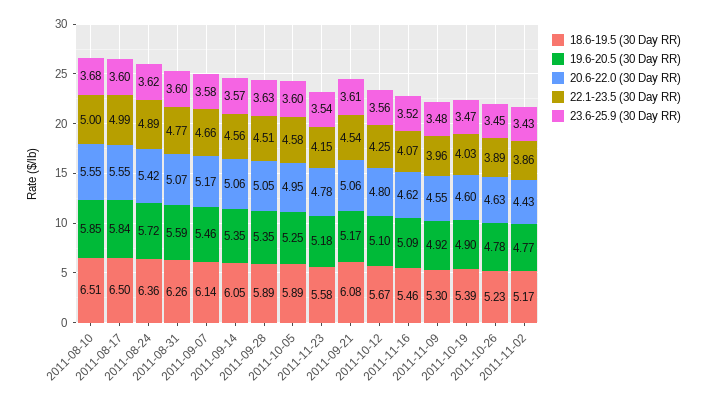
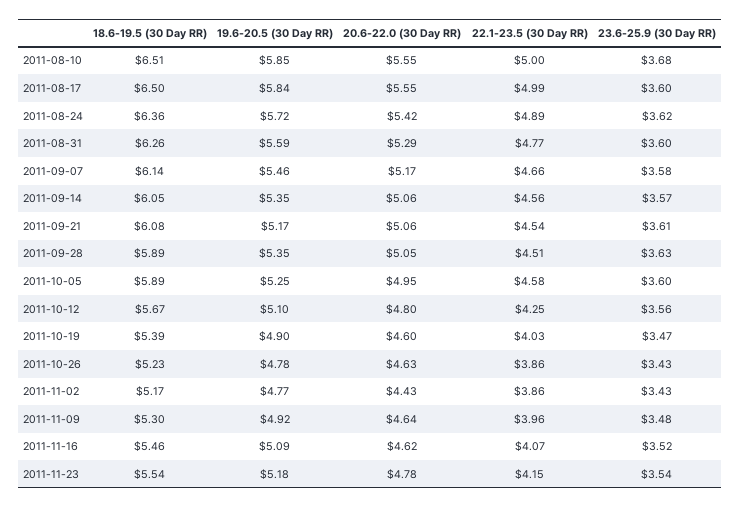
  {
    "18.6-19.5 (30 Day RR)": {
      "2011-08-10": 6.51,
      "2011-08-17": 6.5,
      "2011-08-24": 6.36,
      "2011-08-31": 6.26,
      "2011-09-07": 6.14,
      "2011-09-14": 6.05,
      "2011-09-28": 5.89,
      "2011-10-05": 5.89,
-     "2011-11-23": 5.58,
+     "2011-11-23": 5.54,
      "2011-09-21": 6.08,
      "2011-10-12": 5.67,
      "2011-11-16": 5.46,
      "2011-11-09": 5.3,
      "2011-10-19": 5.39,
      "2011-10-26": 5.23,
      "2011-11-02": 5.17
    },
    "19.6-20.5 (30 Day RR)": {
      "2011-08-10": 5.85,
      "2011-08-17": 5.84,
      "2011-08-24": 5.72,
      "2011-08-31": 5.59,
      "2011-09-07": 5.46,
      "2011-09-14": 5.35,
      "2011-09-28": 5.35,
      "2011-10-05": 5.25,
      "2011-11-23": 5.18,
      "2011-09-21": 5.17,
      "2011-10-12": 5.1,
      "2011-11-16": 5.09,
      "2011-11-09": 4.92,
      "2011-10-19": 4.9,
      "2011-10-26": 4.78,
      "2011-11-02": 4.77
    },
    "20.6-22.0 (30 Day RR)": {
      "2011-08-10": 5.55,
      "2011-08-17": 5.55,
      "2011-08-24": 5.42,
-     "2011-08-31": 5.07,
+     "2011-08-31": 5.29,
      "2011-09-07": 5.17,
      "2011-09-14": 5.06,
      "2011-09-28": 5.05,
      "2011-10-05": 4.95,
      "2011-11-23": 4.78,
      "2011-09-21": 5.06,
      "2011-10-12": 4.8,
      "2011-11-16": 4.62,
-     "2011-11-09": 4.55,
+     "2011-11-09": 4.64,
      "2011-10-19": 4.6,
      "2011-10-26": 4.63,
      "2011-11-02": 4.43
    },
    "22.1-23.5 (30 Day RR)": {
      "2011-08-10": 5,
      "2011-08-17": 4.99,
      "2011-08-24": 4.89,
      "2011-08-31": 4.77,
      "2011-09-07": 4.66,
      "2011-09-14": 4.56,
      "2011-09-28": 4.51,
      "2011-10-05": 4.58,
      "2011-11-23": 4.15,
      "2011-09-21": 4.54,
      "2011-10-12": 4.25,
      "2011-11-16": 4.07,
      "2011-11-09": 3.96,
      "2011-10-19": 4.03,
-     "2011-10-26": 3.89,
+     "2011-10-26": 3.86,
      "2011-11-02": 3.86
    },
    "23.6-25.9 (30 Day RR)": {
      "2011-08-10": 3.68,
      "2011-08-17": 3.6,
      "2011-08-24": 3.62,
      "2011-08-31": 3.6,
      "2011-09-07": 3.58,
      "2011-09-14": 3.57,
      "2011-09-28": 3.63,
      "2011-10-05": 3.6,
      "2011-11-23": 3.54,
      "2011-09-21": 3.61,
      "2011-10-12": 3.56,
      "2011-11-16": 3.52,
      "2011-11-09": 3.48,
      "2011-10-19": 3.47,
-     "2011-10-26": 3.45,
+     "2011-10-26": 3.43,
      "2011-11-02": 3.43
    }
  }

